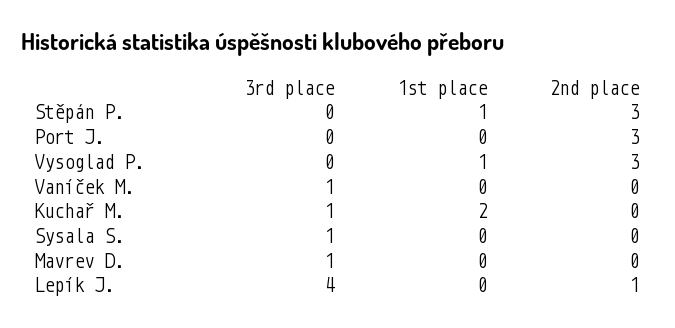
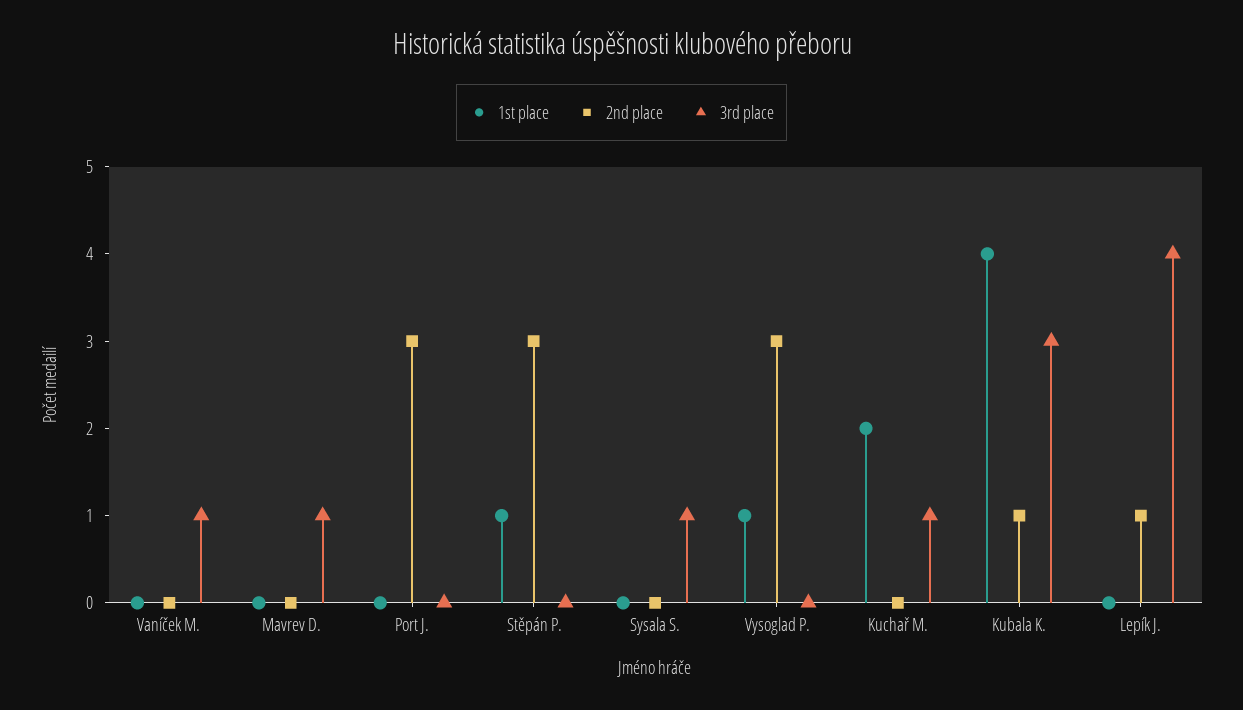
  {
    "3rd place": {
      "Stěpán P.": 0,
      "Port J.": 0,
      "Vysoglad P.": 0,
      "Vaníček M.": 1,
      "Kuchař M.": 1,
      "Sysala S.": 1,
      "Mavrev D.": 1,
-     "Lepík J.": 4
+     "Lepík J.": 4,
+     "Kubala K.": 3
    },
    "1st place": {
      "Stěpán P.": 1,
      "Port J.": 0,
      "Vysoglad P.": 1,
      "Vaníček M.": 0,
      "Kuchař M.": 2,
      "Sysala S.": 0,
      "Mavrev D.": 0,
-     "Lepík J.": 0
+     "Lepík J.": 0,
+     "Kubala K.": 4
    },
    "2nd place": {
      "Stěpán P.": 3,
      "Port J.": 3,
      "Vysoglad P.": 3,
      "Vaníček M.": 0,
      "Kuchař M.": 0,
      "Sysala S.": 0,
      "Mavrev D.": 0,
-     "Lepík J.": 1
+     "Lepík J.": 1,
+     "Kubala K.": 1
    }
  }

